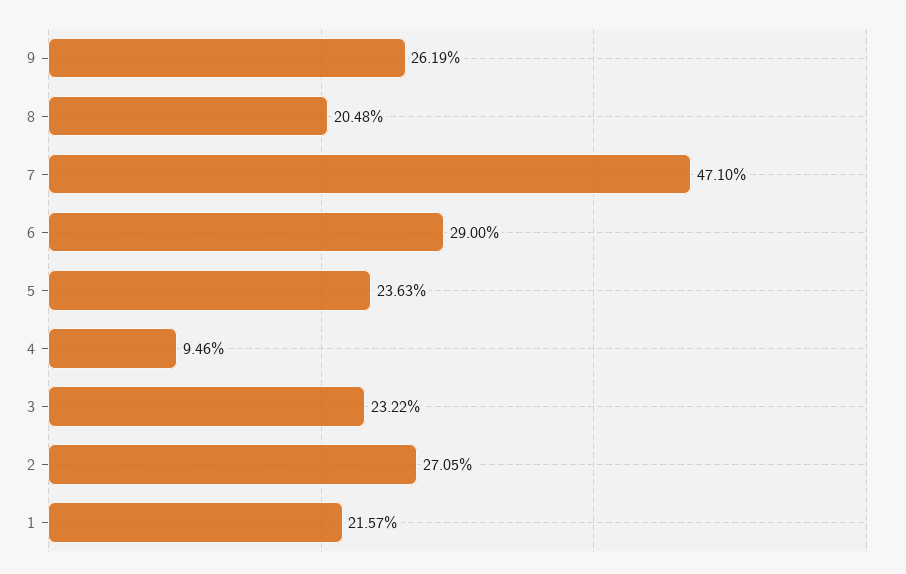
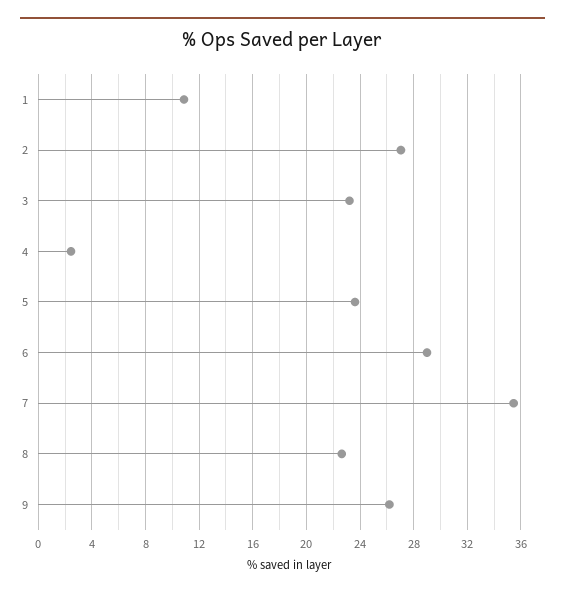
  {
    "9": 26.19,
-   "8": 20.48,
+   "8": 22.5,
-   "7": 47.1,
+   "7": 35.5,
    "6": 29,
    "5": 23.63,
-   "4": 9.46,
+   "4": 2.5,
    "3": 23.22,
    "2": 27.05,
-   "1": 21.57
+   "1": 11
  }

